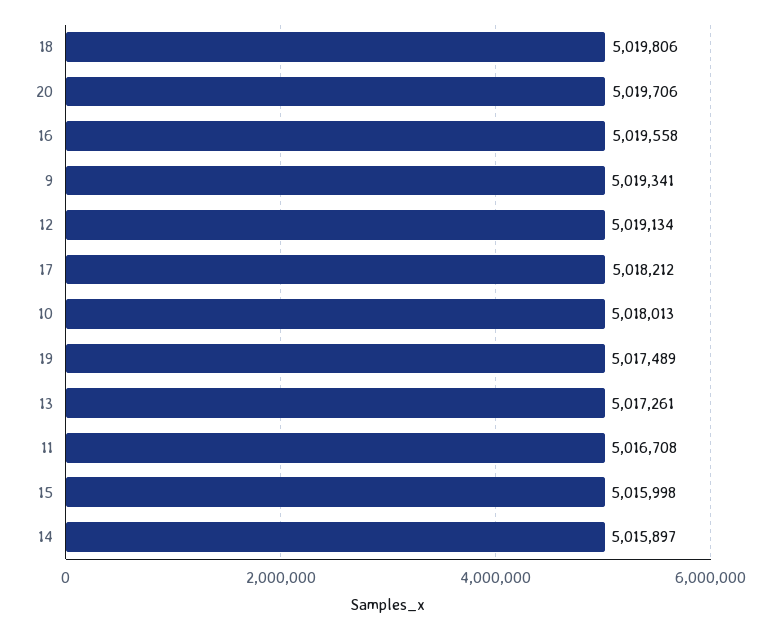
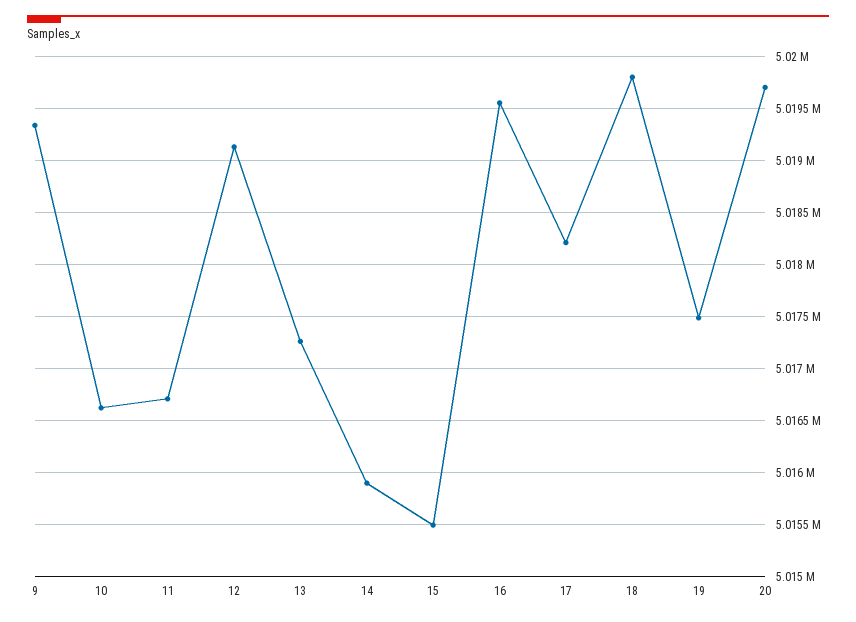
  {
    "18": 5019806,
    "20": 5019706,
    "16": 5019558,
    "9": 5019341,
    "12": 5019134,
    "17": 5018212,
-   "10": 5018013,
+   "10": 5016600,
    "19": 5017489,
    "13": 5017261,
    "11": 5016708,
-   "15": 5015998,
+   "15": 5015500,
    "14": 5015897
  }

